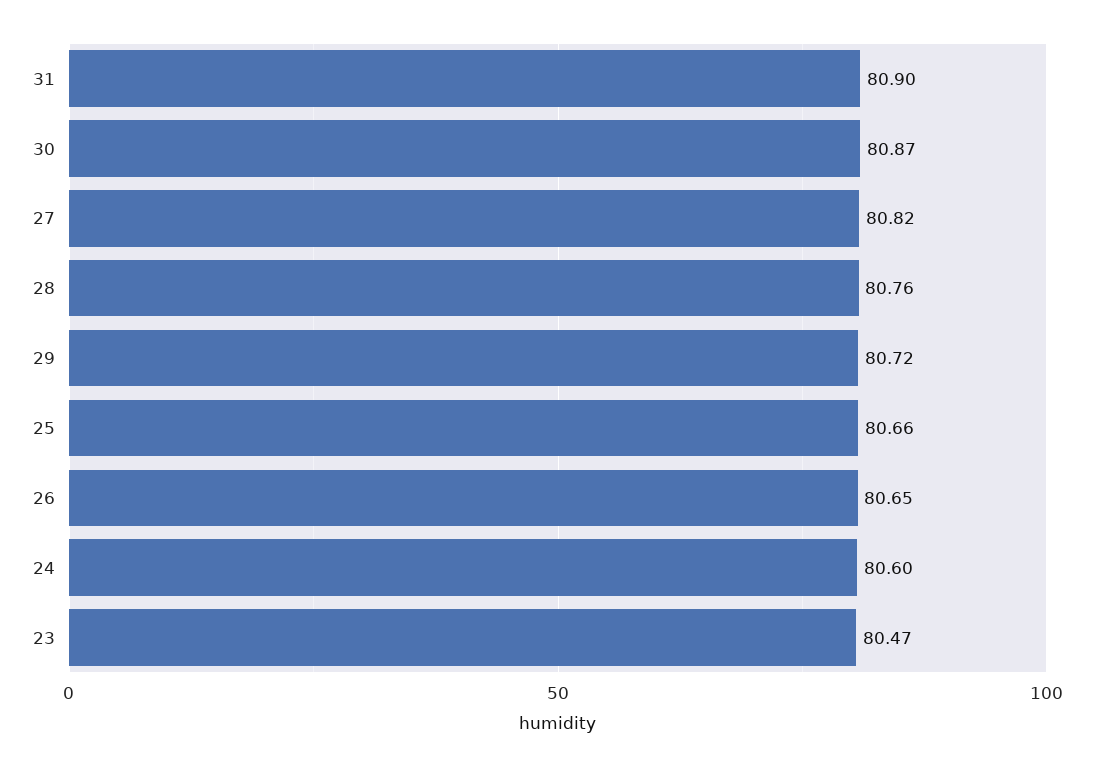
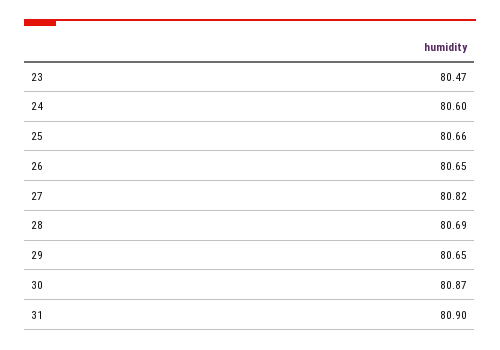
  {
    "31": 80.9,
    "30": 80.87,
    "27": 80.82,
-   "28": 80.76,
+   "28": 80.69,
-   "29": 80.72,
+   "29": 80.65,
    "25": 80.66,
    "26": 80.65,
    "24": 80.6,
    "23": 80.47
  }

